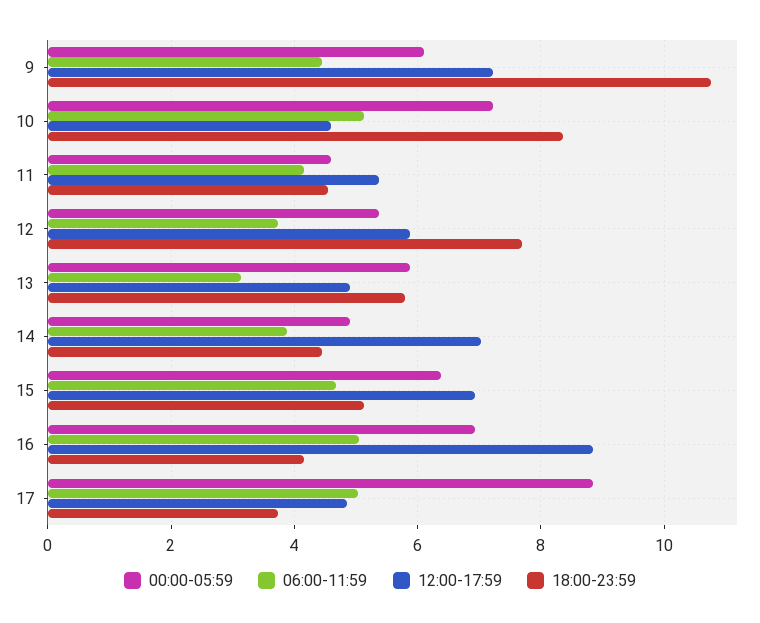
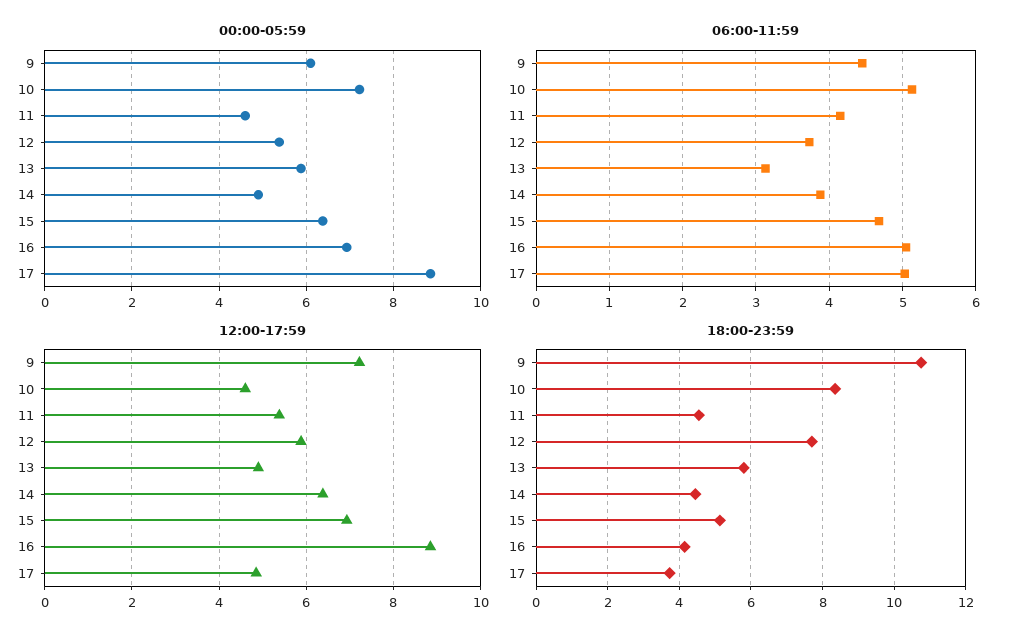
  {
    "00:00-05:59": {
      "9": 6.2,
      "10": 7.2,
      "11": 4.6,
      "12": 5.4,
      "13": 5.8,
      "14": 5,
      "15": 6.4,
      "16": 7,
      "17": 8.8
    },
    "06:00-11:59": {
      "9": 4.5,
      "10": 5.1,
      "11": 4.2,
      "12": 3.7,
      "13": 3.1,
      "14": 3.9,
      "15": 4.7,
      "16": 5.1,
      "17": 5
    },
    "12:00-17:59": {
      "9": 7.2,
      "10": 4.6,
      "11": 5.4,
      "12": 5.8,
      "13": 5,
-     "14": 7,
+     "14": 6.4,
      "15": 7,
      "16": 8.8,
      "17": 4.8
    },
    "18:00-23:59": {
      "9": 10.8,
      "10": 8.4,
      "11": 4.6,
      "12": 7.8,
      "13": 5.8,
      "14": 4.4,
      "15": 5.2,
      "16": 4.2,
      "17": 3.8
    }
  }

